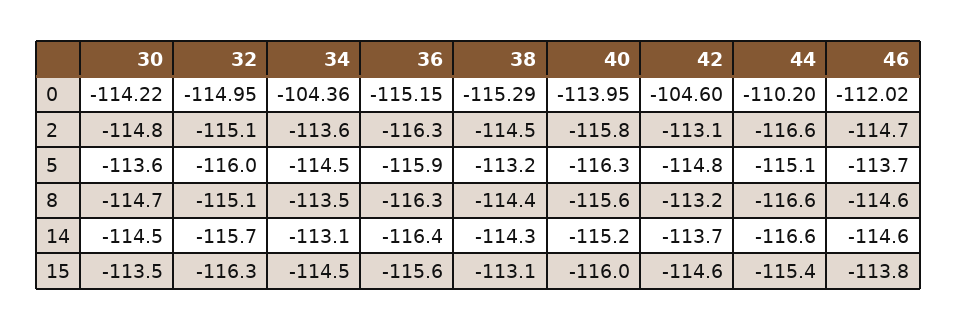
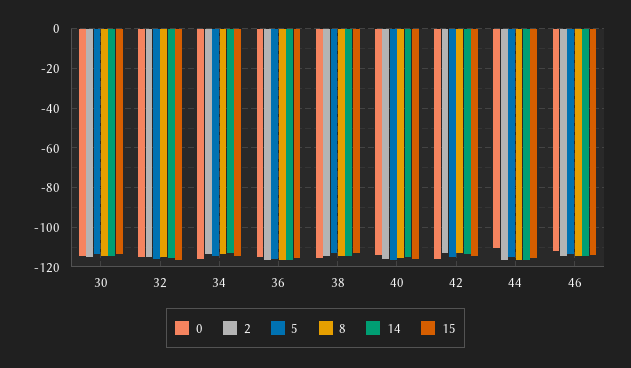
  {
    "0": {
      "30": -114.22,
      "32": -114.95,
-     "34": -104.36,
+     "34": -115,
      "36": -115.15,
      "38": -115.29,
      "40": -113.95,
-     "42": -104.6,
+     "42": -115,
      "44": -110.2,
      "46": -112.02
    },
    "2": {
      "30": -114.8,
      "32": -115.1,
      "34": -113.6,
      "36": -116.3,
      "38": -114.5,
      "40": -115.8,
      "42": -113.1,
      "44": -116.6,
      "46": -114.7
    },
    "5": {
      "30": -113.6,
      "32": -116,
      "34": -114.5,
      "36": -115.9,
      "38": -113.2,
      "40": -116.3,
      "42": -114.8,
      "44": -115.1,
      "46": -113.7
    },
    "8": {
      "30": -114.7,
      "32": -115.1,
      "34": -113.5,
      "36": -116.3,
      "38": -114.4,
      "40": -115.6,
      "42": -113.2,
      "44": -116.6,
      "46": -114.6
    },
    "14": {
      "30": -114.5,
      "32": -115.7,
      "34": -113.1,
      "36": -116.4,
      "38": -114.3,
      "40": -115.2,
      "42": -113.7,
      "44": -116.6,
      "46": -114.6
    },
    "15": {
      "30": -113.5,
      "32": -116.3,
      "34": -114.5,
      "36": -115.6,
      "38": -113.1,
      "40": -116,
      "42": -114.6,
      "44": -115.4,
      "46": -113.8
    }
  }

